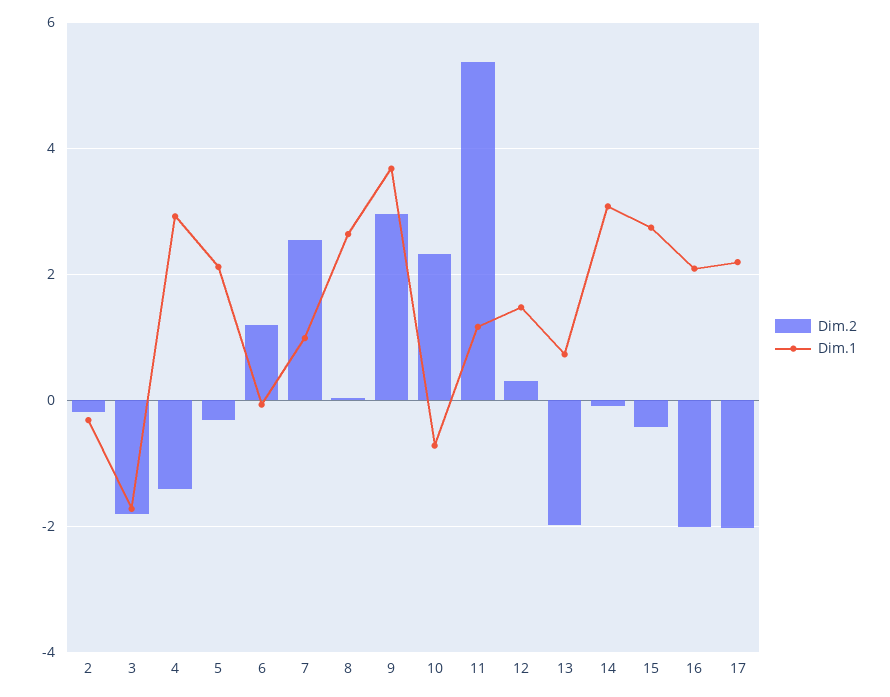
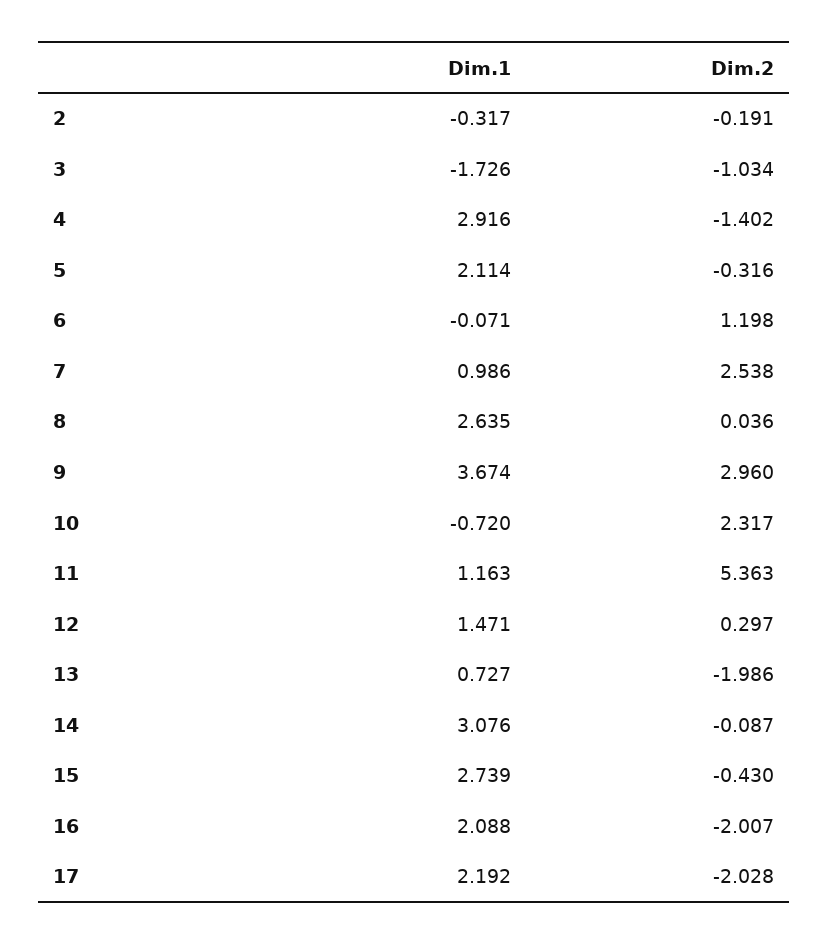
  {
    "Dim.2": {
      "2": -0.191,
-     "3": -1.8,
+     "3": -1.034,
      "4": -1.402,
      "5": -0.316,
      "6": 1.198,
      "7": 2.538,
      "8": 0.036,
      "9": 2.96,
      "10": 2.317,
      "11": 5.363,
      "12": 0.297,
      "13": -1.986,
      "14": -0.087,
      "15": -0.43,
      "16": -2.007,
      "17": -2.028
    },
    "Dim.1": {
      "2": -0.317,
      "3": -1.726,
      "4": 2.916,
      "5": 2.114,
      "6": -0.071,
      "7": 0.986,
      "8": 2.635,
      "9": 3.674,
      "10": -0.72,
      "11": 1.163,
      "12": 1.471,
      "13": 0.727,
      "14": 3.076,
      "15": 2.739,
      "16": 2.088,
      "17": 2.192
    }
  }

